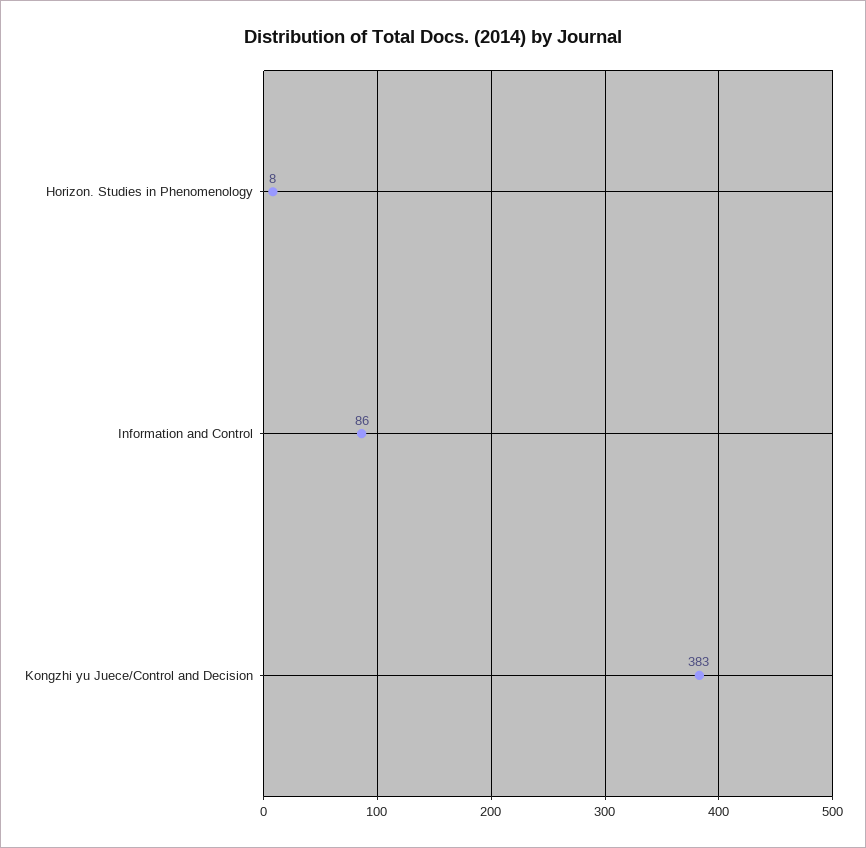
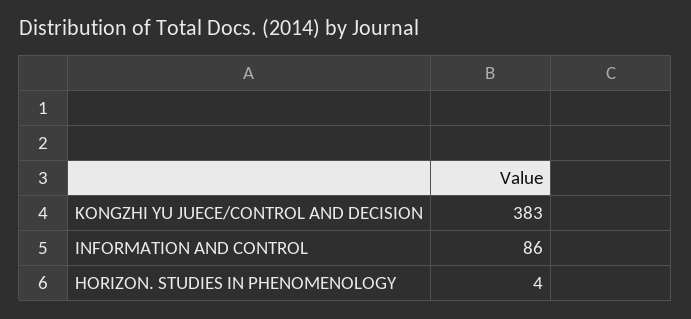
  {
-   "Horizon. Studies in Phenomenology": 8,
+   "Horizon. Studies in Phenomenology": 4,
    "Information and Control": 86,
    "Kongzhi yu Juece/Control and Decision": 383
  }

